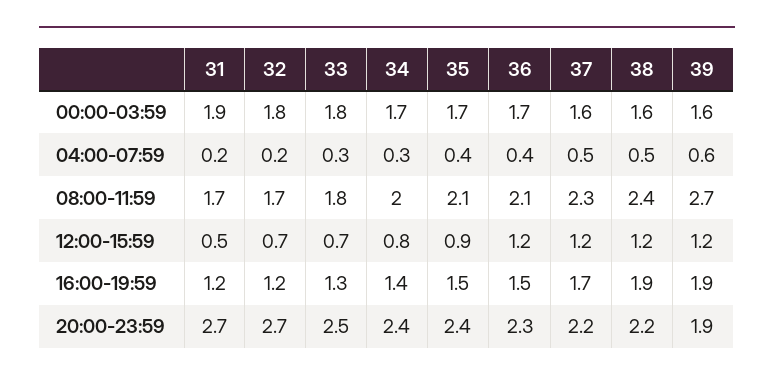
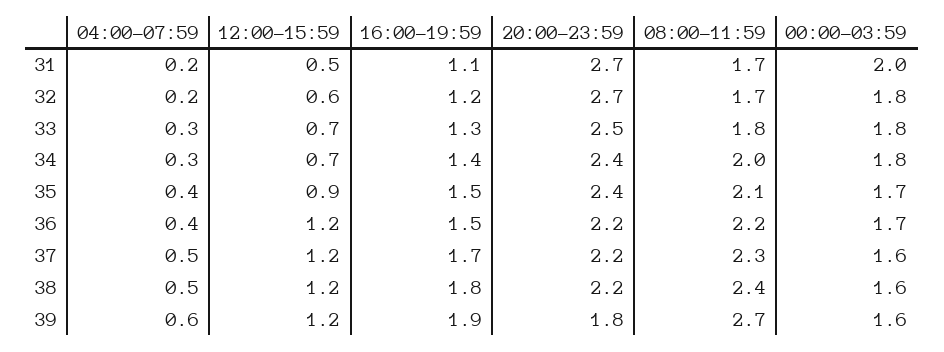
  {
    "31": {
-     "00:00-03:59": 1.9,
+     "00:00-03:59": 2,
      "04:00-07:59": 0.2,
      "08:00-11:59": 1.7,
      "12:00-15:59": 0.5,
-     "16:00-19:59": 1.2,
+     "16:00-19:59": 1.1,
      "20:00-23:59": 2.7
    },
    "32": {
      "00:00-03:59": 1.8,
      "04:00-07:59": 0.2,
      "08:00-11:59": 1.7,
-     "12:00-15:59": 0.7,
+     "12:00-15:59": 0.6,
      "16:00-19:59": 1.2,
      "20:00-23:59": 2.7
    },
    "33": {
      "00:00-03:59": 1.8,
      "04:00-07:59": 0.3,
      "08:00-11:59": 1.8,
      "12:00-15:59": 0.7,
      "16:00-19:59": 1.3,
      "20:00-23:59": 2.5
    },
    "34": {
-     "00:00-03:59": 1.7,
+     "00:00-03:59": 1.8,
      "04:00-07:59": 0.3,
      "08:00-11:59": 2,
-     "12:00-15:59": 0.8,
+     "12:00-15:59": 0.7,
      "16:00-19:59": 1.4,
      "20:00-23:59": 2.4
    },
    "35": {
      "00:00-03:59": 1.7,
      "04:00-07:59": 0.4,
      "08:00-11:59": 2.1,
      "12:00-15:59": 0.9,
      "16:00-19:59": 1.5,
      "20:00-23:59": 2.4
    },
    "36": {
      "00:00-03:59": 1.7,
      "04:00-07:59": 0.4,
-     "08:00-11:59": 2.1,
+     "08:00-11:59": 2.2,
      "12:00-15:59": 1.2,
      "16:00-19:59": 1.5,
-     "20:00-23:59": 2.3
+     "20:00-23:59": 2.2
    },
    "37": {
      "00:00-03:59": 1.6,
      "04:00-07:59": 0.5,
      "08:00-11:59": 2.3,
      "12:00-15:59": 1.2,
      "16:00-19:59": 1.7,
      "20:00-23:59": 2.2
    },
    "38": {
      "00:00-03:59": 1.6,
      "04:00-07:59": 0.5,
      "08:00-11:59": 2.4,
      "12:00-15:59": 1.2,
-     "16:00-19:59": 1.9,
+     "16:00-19:59": 1.8,
      "20:00-23:59": 2.2
    },
    "39": {
      "00:00-03:59": 1.6,
      "04:00-07:59": 0.6,
      "08:00-11:59": 2.7,
      "12:00-15:59": 1.2,
      "16:00-19:59": 1.9,
-     "20:00-23:59": 1.9
+     "20:00-23:59": 1.8
    }
  }

